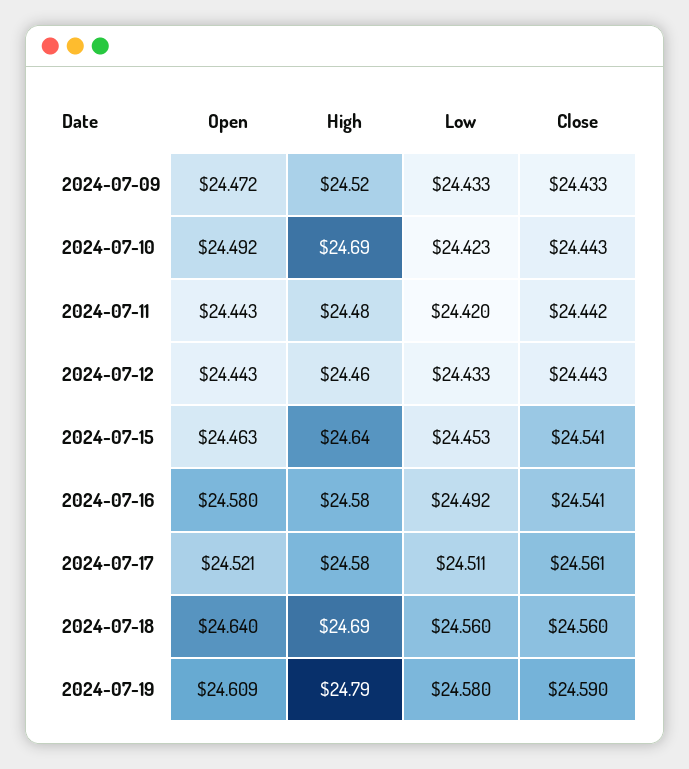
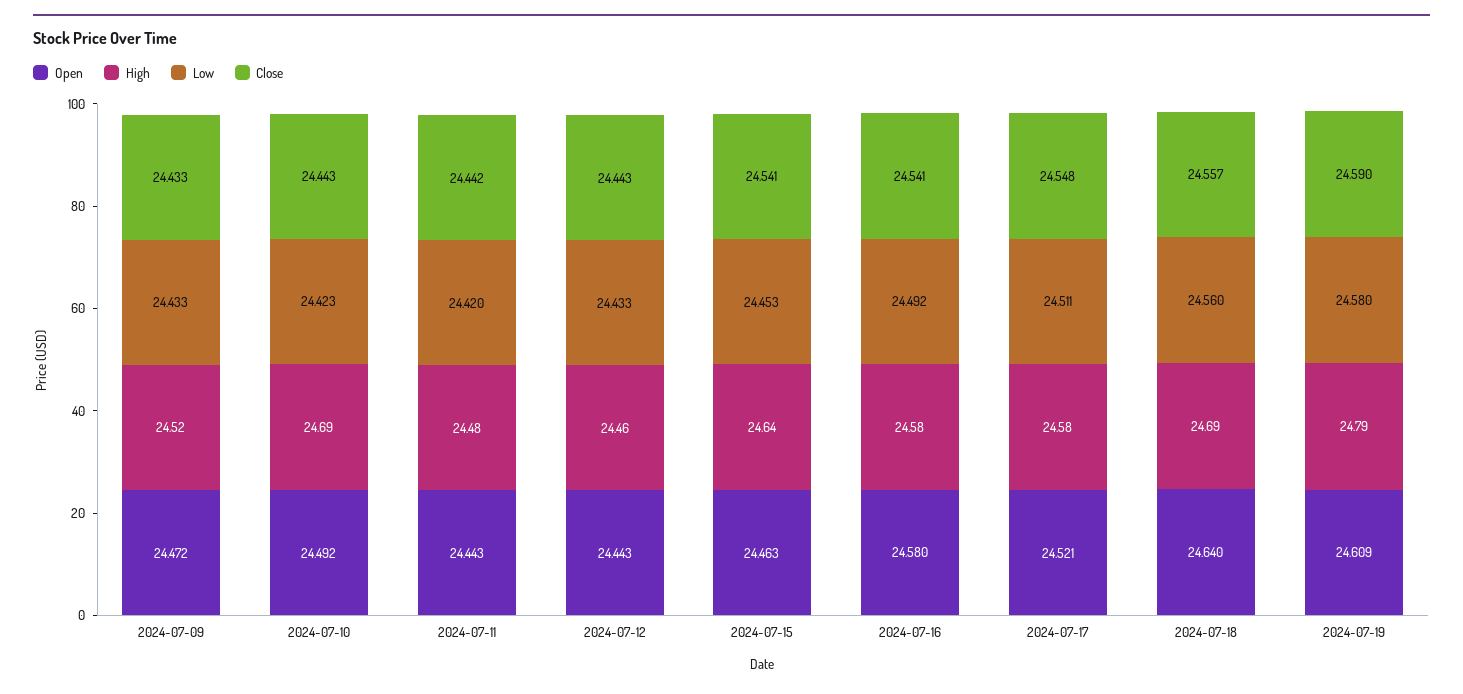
  {
    "Open": {
      "2024-07-09": 24.472,
      "2024-07-10": 24.492,
      "2024-07-11": 24.443,
      "2024-07-12": 24.443,
      "2024-07-15": 24.463,
      "2024-07-16": 24.58,
      "2024-07-17": 24.521,
      "2024-07-18": 24.64,
      "2024-07-19": 24.609
    },
    "High": {
      "2024-07-09": 24.52,
      "2024-07-10": 24.69,
      "2024-07-11": 24.48,
      "2024-07-12": 24.46,
      "2024-07-15": 24.64,
      "2024-07-16": 24.58,
      "2024-07-17": 24.58,
      "2024-07-18": 24.69,
      "2024-07-19": 24.79
    },
    "Low": {
      "2024-07-09": 24.433,
      "2024-07-10": 24.423,
      "2024-07-11": 24.42,
      "2024-07-12": 24.433,
      "2024-07-15": 24.453,
      "2024-07-16": 24.492,
      "2024-07-17": 24.511,
      "2024-07-18": 24.56,
      "2024-07-19": 24.58
    },
    "Close": {
      "2024-07-09": 24.433,
      "2024-07-10": 24.443,
      "2024-07-11": 24.442,
      "2024-07-12": 24.443,
      "2024-07-15": 24.541,
      "2024-07-16": 24.541,
-     "2024-07-17": 24.561,
+     "2024-07-17": 24.548,
-     "2024-07-18": 24.56,
+     "2024-07-18": 24.557,
      "2024-07-19": 24.59
    }
  }

